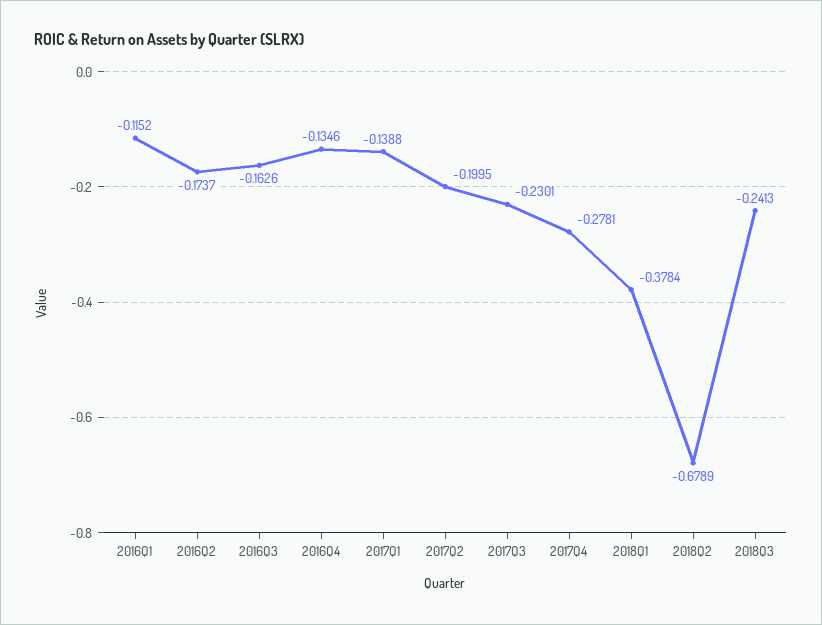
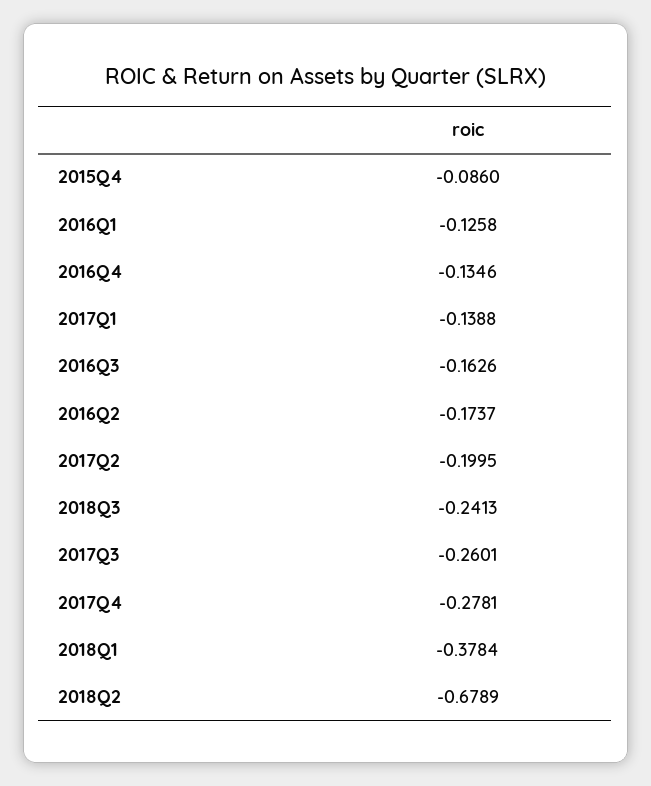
  {
-   "2016Q1": -0.1152,
+   "2016Q1": -0.1258,
    "2016Q2": -0.1737,
    "2016Q3": -0.1626,
    "2016Q4": -0.1346,
    "2017Q1": -0.1388,
    "2017Q2": -0.1995,
-   "2017Q3": -0.2301,
+   "2017Q3": -0.2601,
    "2017Q4": -0.2781,
    "2018Q1": -0.3784,
    "2018Q2": -0.6789,
-   "2018Q3": -0.2413
+   "2018Q3": -0.2413,
+   "2015Q4": -0.086
  }

